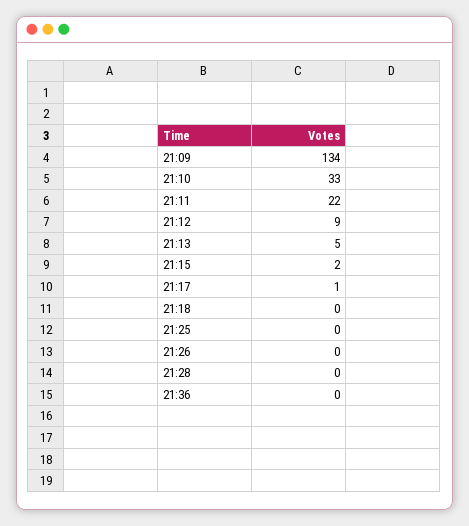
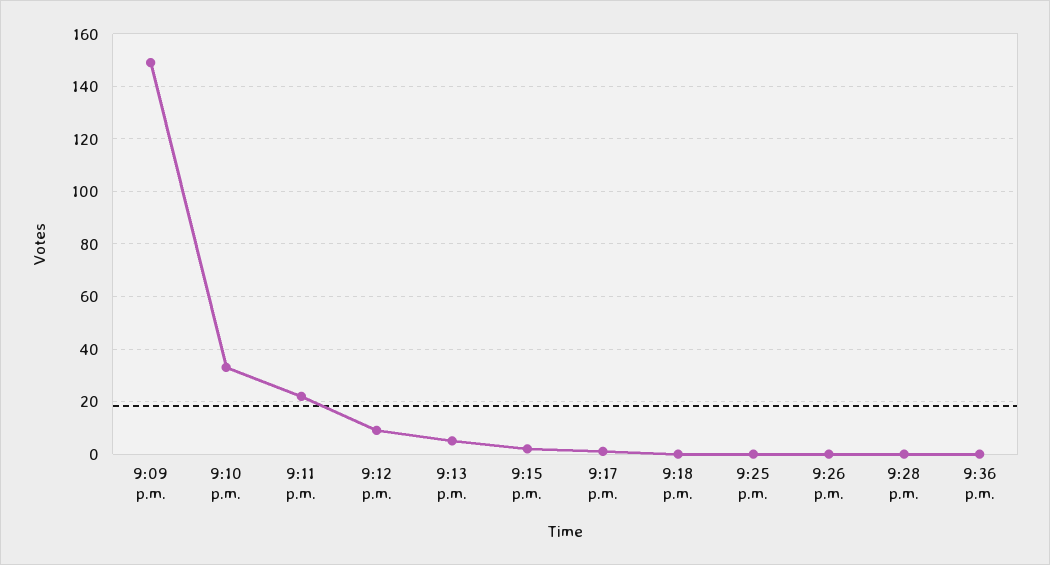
  {
-   "21:09": 134,
+   "21:09": 150,
    "21:10": 33,
    "21:11": 22,
    "21:12": 9,
    "21:13": 5,
    "21:15": 2,
    "21:17": 1,
    "21:18": 0,
    "21:25": 0,
    "21:26": 0,
    "21:28": 0,
    "21:36": 0
  }

